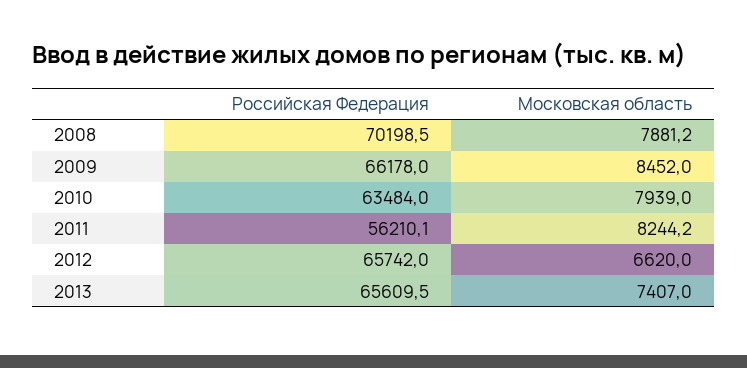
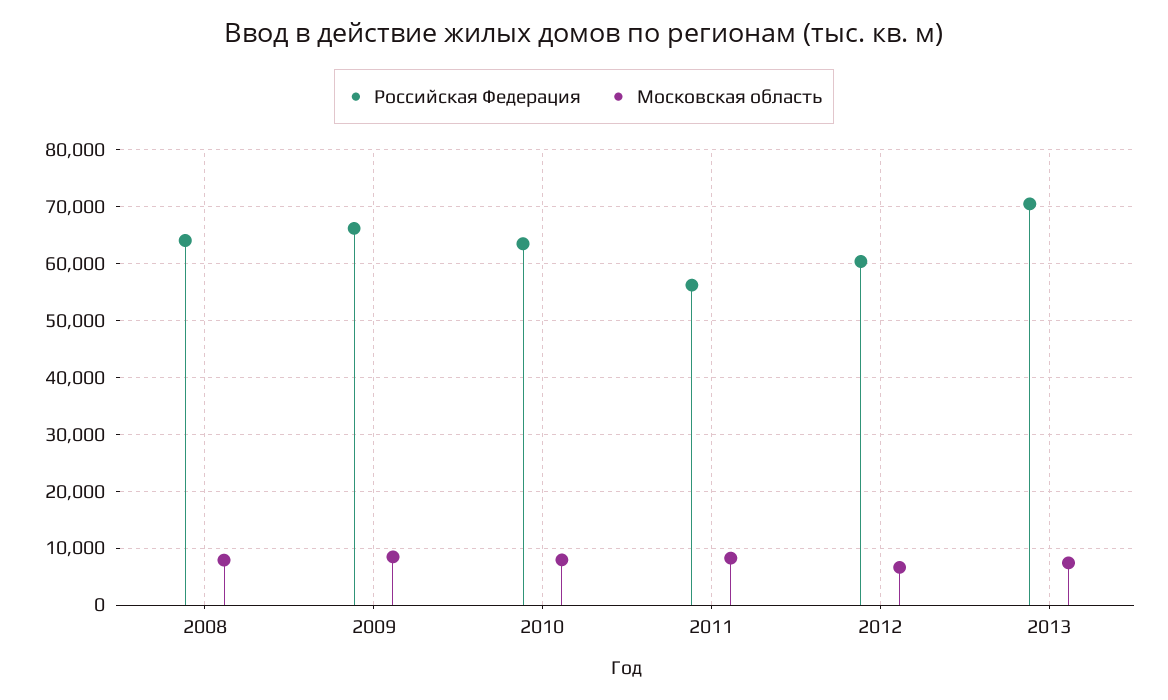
  {
    "Российская Федерация": {
-     "2008": 70198.5,
+     "2008": 64000,
      "2009": 66178,
      "2010": 63484,
      "2011": 56210.1,
-     "2012": 65742,
+     "2012": 60000,
-     "2013": 65609.5
+     "2013": 70000
    },
    "Московская область": {
      "2008": 7881.2,
      "2009": 8452,
      "2010": 7939,
      "2011": 8244.2,
      "2012": 6620,
      "2013": 7407
    }
  }

